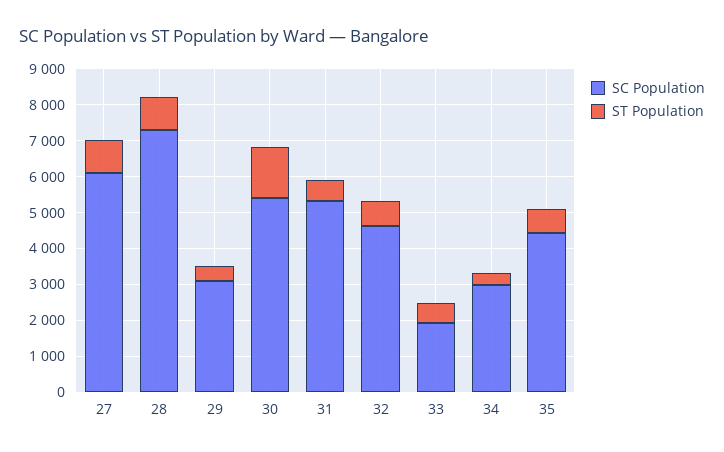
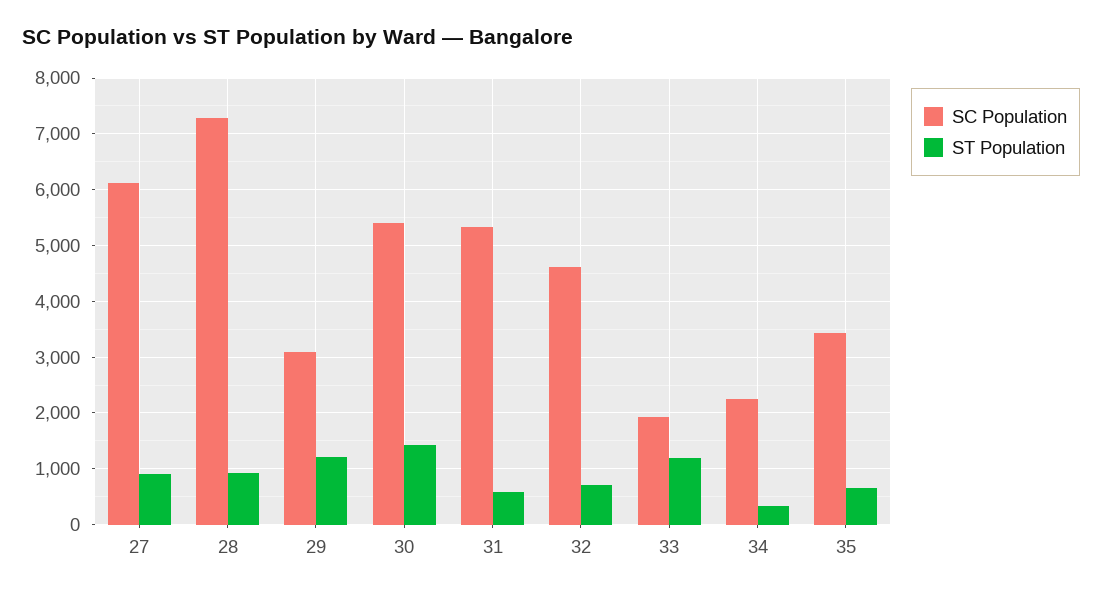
  {
    "SC Population": {
      "27": 6200,
      "28": 7200,
      "29": 3200,
      "30": 5400,
      "31": 5400,
      "32": 4600,
      "33": 2000,
-     "34": 3000,
+     "34": 2200,
-     "35": 4500
+     "35": 3400
    },
    "ST Population": {
      "27": 1000,
      "28": 1000,
-     "29": 500,
+     "29": 1200,
      "30": 1400,
      "31": 600,
      "32": 800,
-     "33": 500,
+     "33": 1200,
      "34": 400,
      "35": 600
    }
  }

